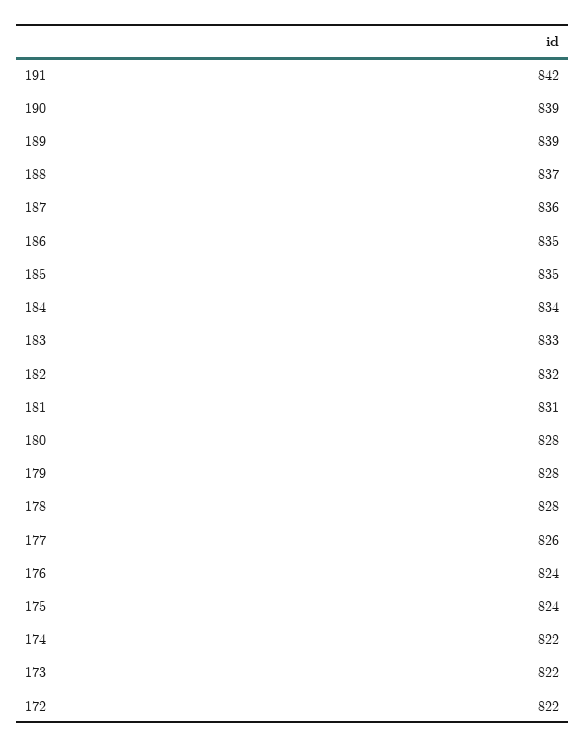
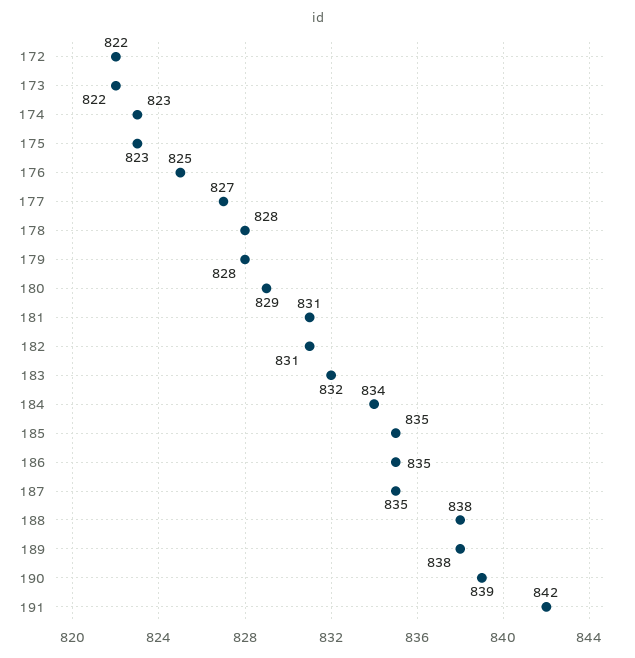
  {
    "191": 842,
    "190": 839,
-   "189": 839,
+   "189": 838,
-   "188": 837,
+   "188": 838,
-   "187": 836,
+   "187": 835,
    "186": 835,
    "185": 835,
    "184": 834,
-   "183": 833,
+   "183": 832,
-   "182": 832,
+   "182": 831,
    "181": 831,
-   "180": 828,
+   "180": 829,
    "179": 828,
    "178": 828,
-   "177": 826,
+   "177": 827,
-   "176": 824,
+   "176": 825,
-   "175": 824,
+   "175": 823,
-   "174": 822,
+   "174": 823,
    "173": 822,
    "172": 822
  }

